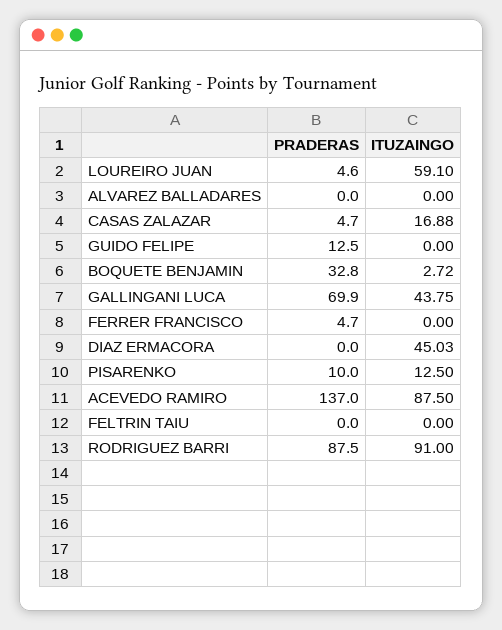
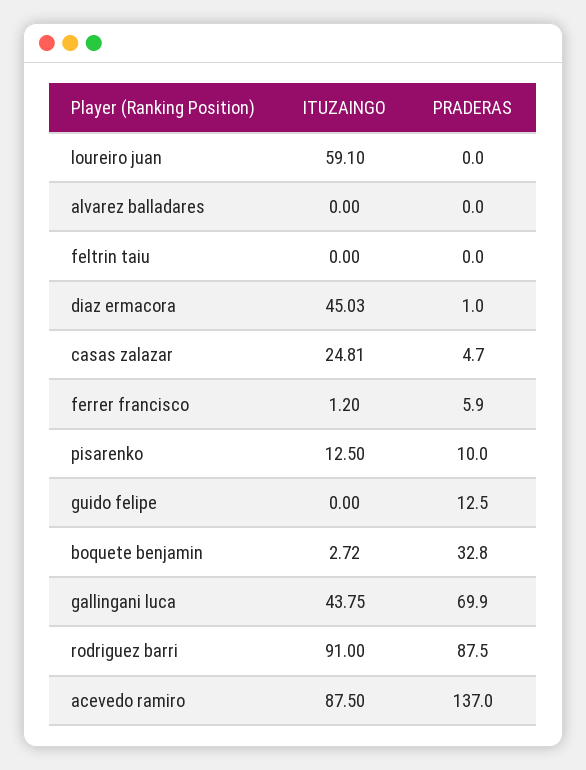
  {
    "PRADERAS": {
-     "LOUREIRO JUAN": 4.6,
+     "LOUREIRO JUAN": 0,
      "ALVAREZ BALLADARES": 0,
      "CASAS ZALAZAR": 4.7,
      "GUIDO FELIPE": 12.5,
      "BOQUETE BENJAMIN": 32.8,
      "GALLINGANI LUCA": 69.9,
-     "FERRER FRANCISCO": 4.7,
+     "FERRER FRANCISCO": 5.9,
-     "DIAZ ERMACORA": 0,
+     "DIAZ ERMACORA": 1,
      "PISARENKO": 10,
      "ACEVEDO RAMIRO": 137,
      "FELTRIN TAIU": 0,
      "RODRIGUEZ BARRI": 87.5
    },
    "ITUZAINGO": {
      "LOUREIRO JUAN": 59.1,
      "ALVAREZ BALLADARES": 0,
-     "CASAS ZALAZAR": 16.88,
+     "CASAS ZALAZAR": 24.81,
      "GUIDO FELIPE": 0,
      "BOQUETE BENJAMIN": 2.72,
      "GALLINGANI LUCA": 43.75,
-     "FERRER FRANCISCO": 0,
+     "FERRER FRANCISCO": 1.2,
      "DIAZ ERMACORA": 45.03,
      "PISARENKO": 12.5,
      "ACEVEDO RAMIRO": 87.5,
      "FELTRIN TAIU": 0,
      "RODRIGUEZ BARRI": 91
    }
  }

